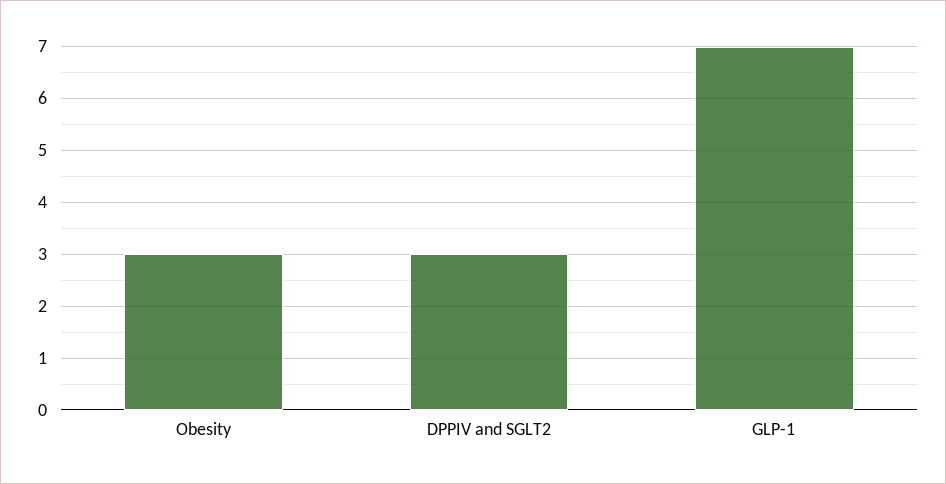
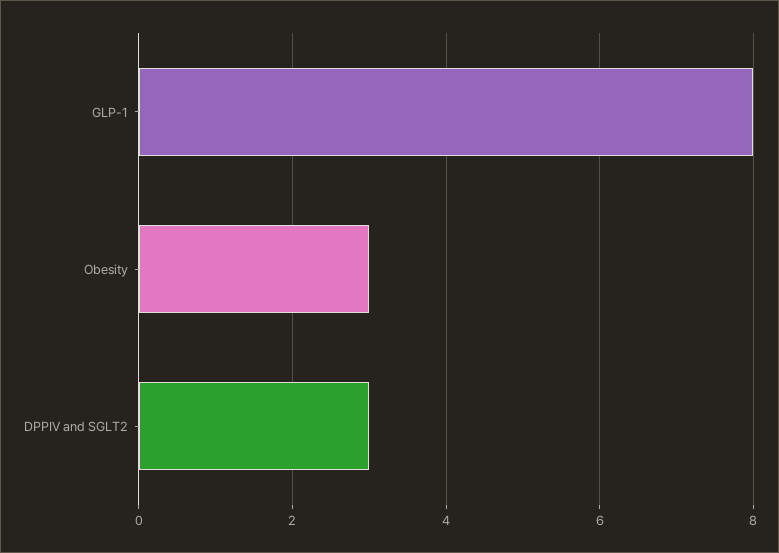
  {
    "Obesity": 3,
    "DPPIV and SGLT2": 3,
-   "GLP-1": 7
+   "GLP-1": 8
  }

